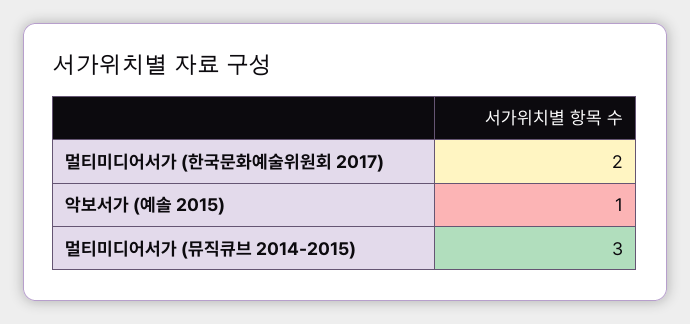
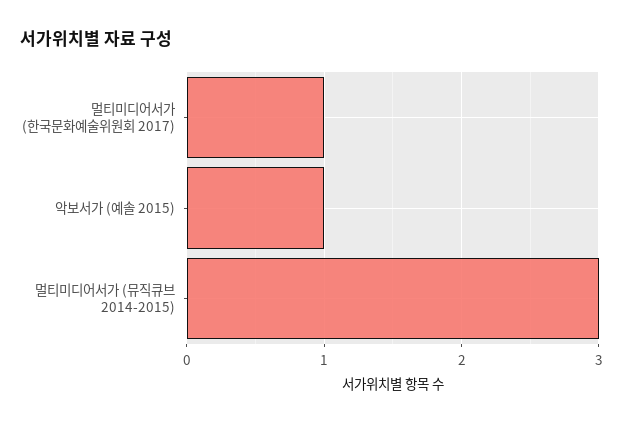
  {
-   "멀티미디어서가 (한국문화예술위원회 2017)": 2,
+   "멀티미디어서가 (한국문화예술위원회 2017)": 1,
    "악보서가 (예솔 2015)": 1,
    "멀티미디어서가 (뮤직큐브 2014-2015)": 3
  }

